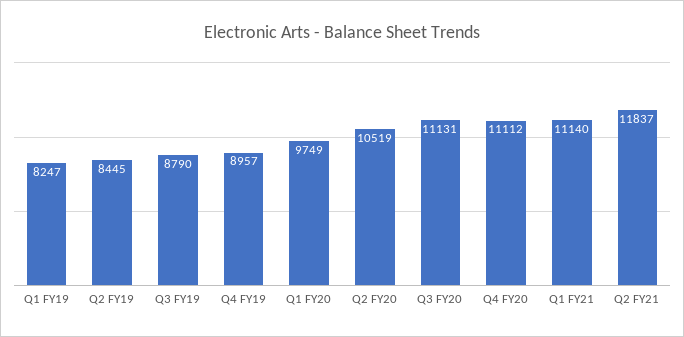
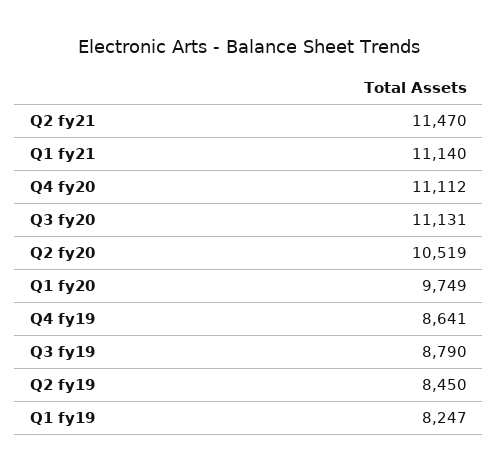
  {
    "Q1 FY19": 8247,
-   "Q2 FY19": 8445,
+   "Q2 FY19": 8450,
    "Q3 FY19": 8790,
-   "Q4 FY19": 8957,
+   "Q4 FY19": 8641,
    "Q1 FY20": 9749,
    "Q2 FY20": 10519,
    "Q3 FY20": 11131,
    "Q4 FY20": 11112,
    "Q1 FY21": 11140,
-   "Q2 FY21": 11837
+   "Q2 FY21": 11470
  }

